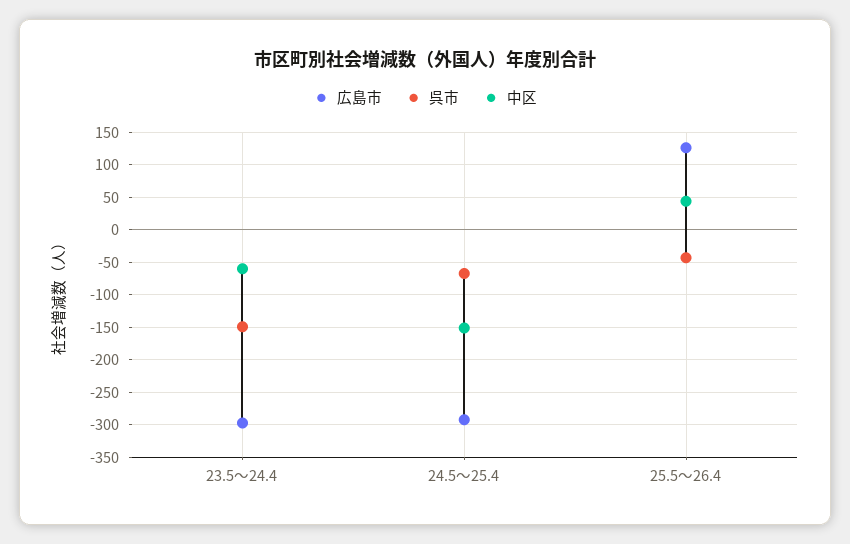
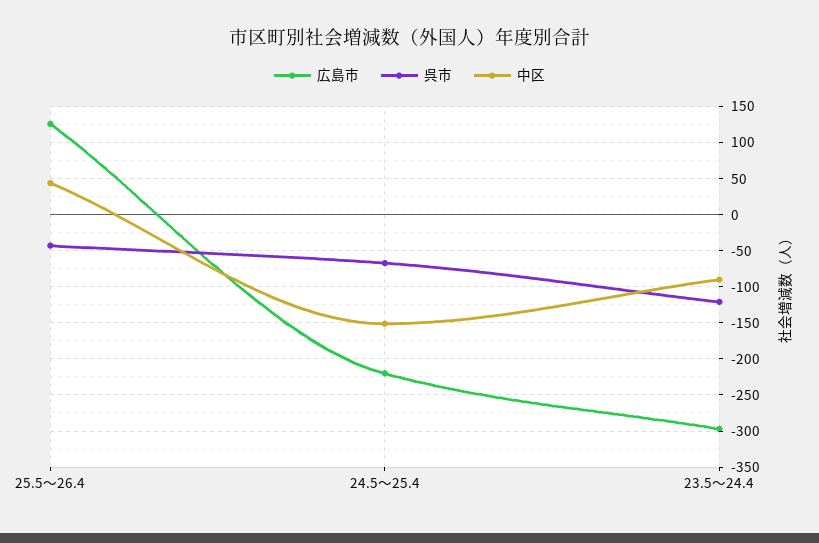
  {
    "広島市": {
      "23.5～24.4": -300,
-     "24.5～25.4": -290,
+     "24.5～25.4": -220,
      "25.5～26.4": 130
    },
    "呉市": {
-     "23.5～24.4": -150,
+     "23.5～24.4": -120,
      "24.5～25.4": -70,
      "25.5～26.4": -40
    },
    "中区": {
-     "23.5～24.4": -60,
+     "23.5～24.4": -90,
      "24.5～25.4": -150,
      "25.5～26.4": 40
    }
  }

